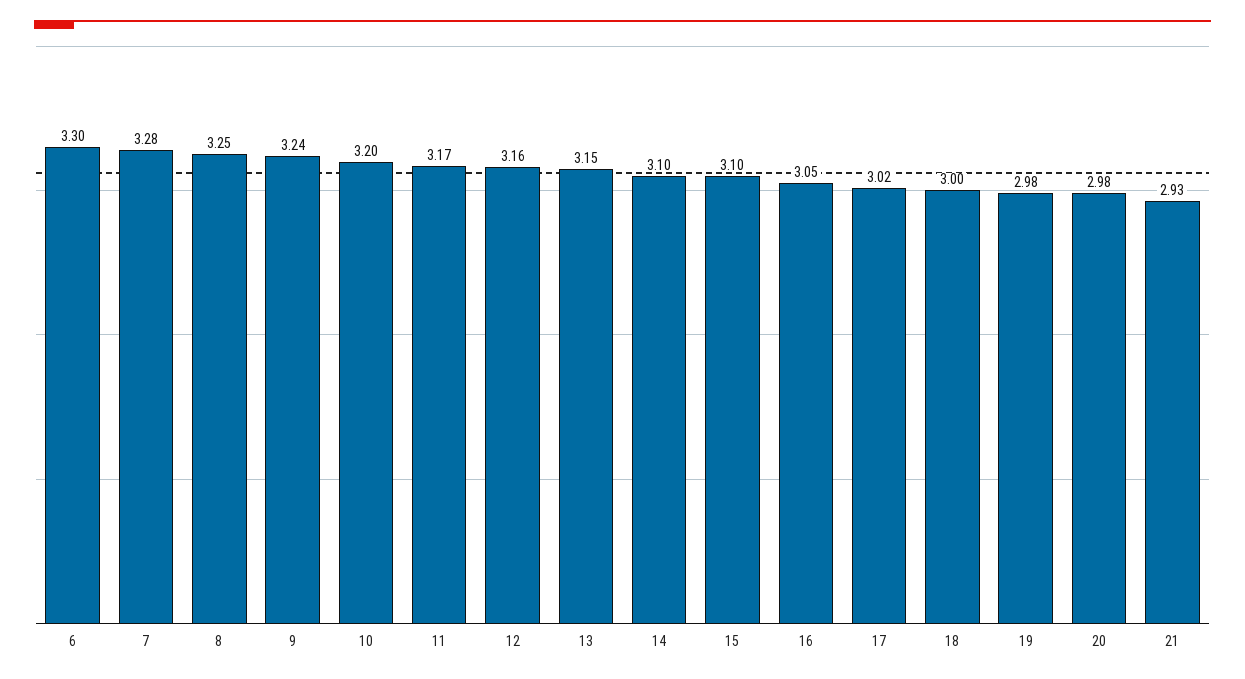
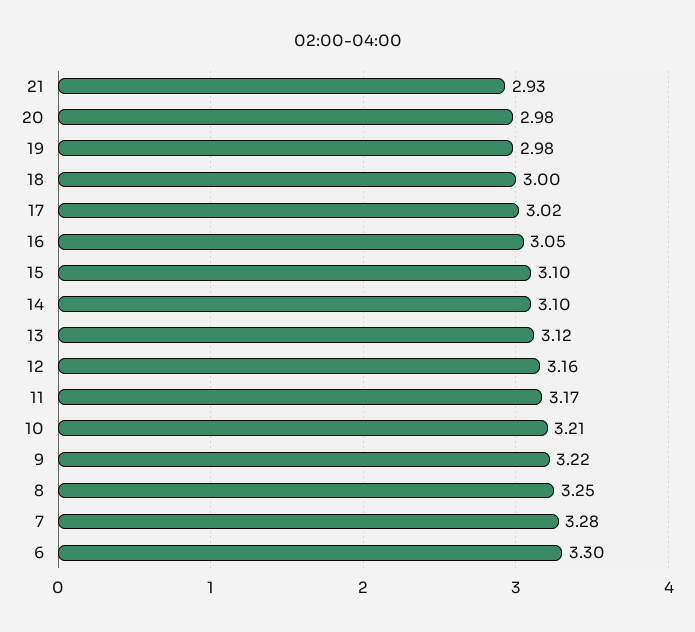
  {
    "6": 3.3,
    "7": 3.28,
    "8": 3.25,
-   "9": 3.24,
+   "9": 3.22,
-   "10": 3.2,
+   "10": 3.21,
    "11": 3.17,
    "12": 3.16,
-   "13": 3.15,
+   "13": 3.12,
    "14": 3.1,
    "15": 3.1,
    "16": 3.05,
    "17": 3.02,
    "18": 3,
    "19": 2.98,
    "20": 2.98,
    "21": 2.93
  }

